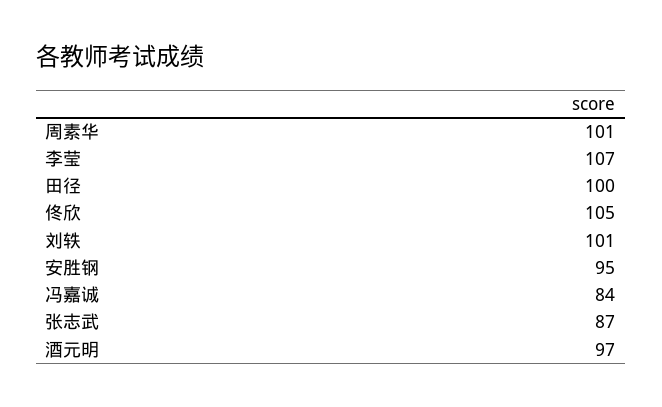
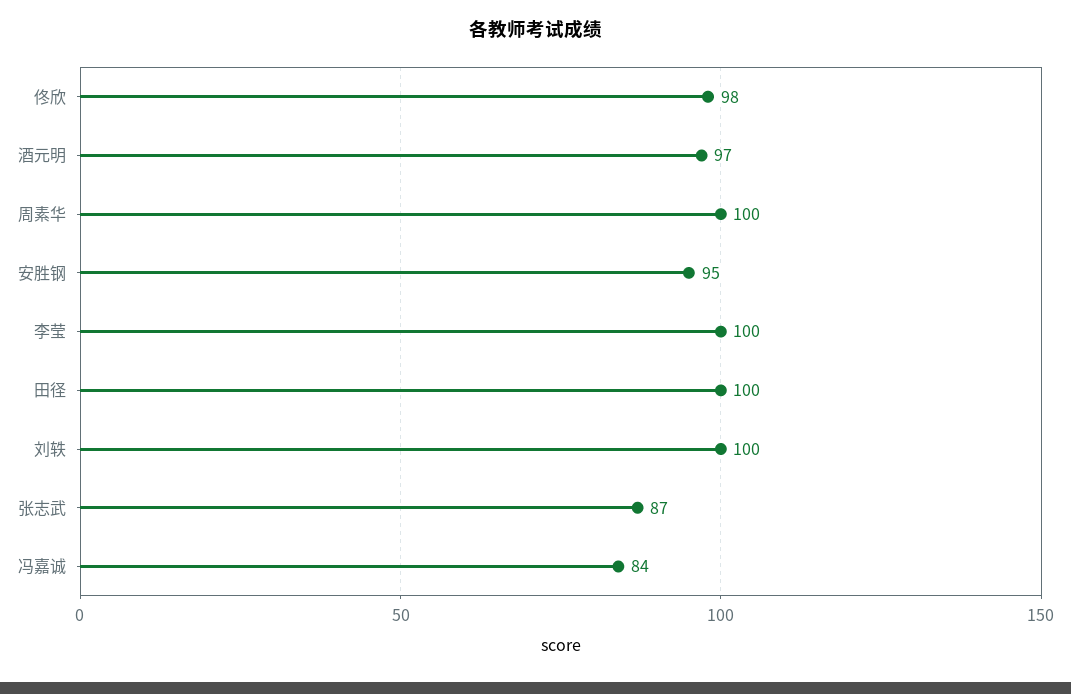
  {
-   "周素华": 101,
+   "周素华": 100,
-   "李莹": 107,
+   "李莹": 100,
    "田径": 100,
-   "佟欣": 105,
+   "佟欣": 98,
-   "刘轶": 101,
+   "刘轶": 100,
    "安胜钢": 95,
    "冯嘉诚": 84,
    "张志武": 87,
    "酒元明": 97
  }

